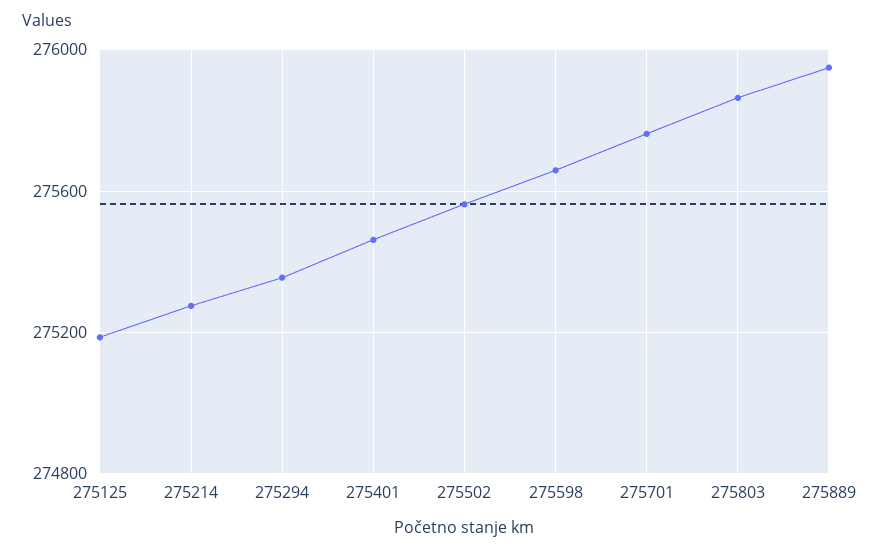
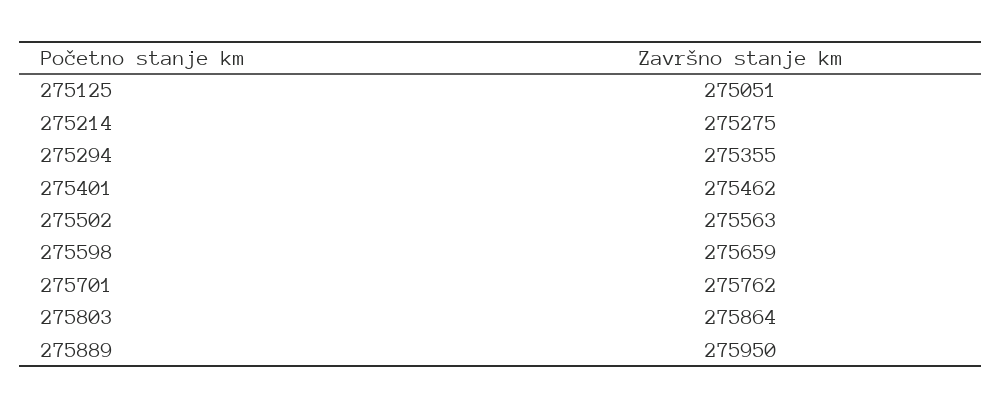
  {
-   "275125": 275200,
+   "275125": 275051,
    "275214": 275275,
    "275294": 275355,
    "275401": 275462,
    "275502": 275563,
    "275598": 275659,
    "275701": 275762,
    "275803": 275864,
    "275889": 275950
  }

